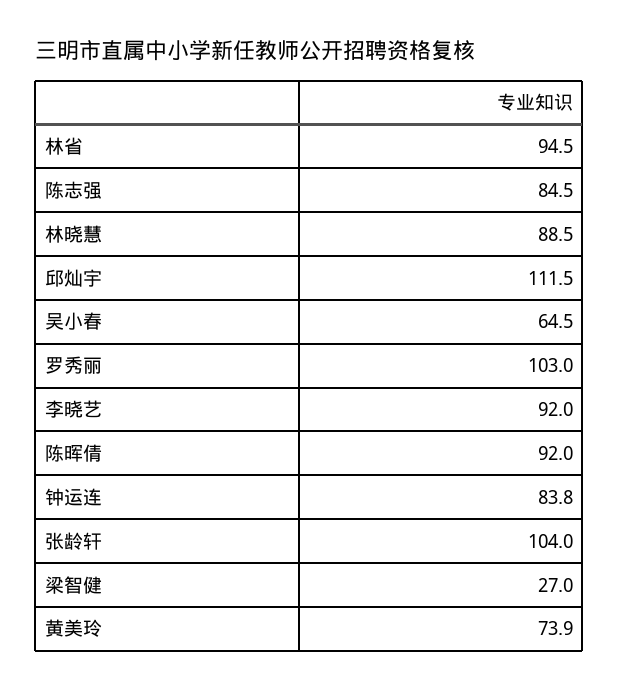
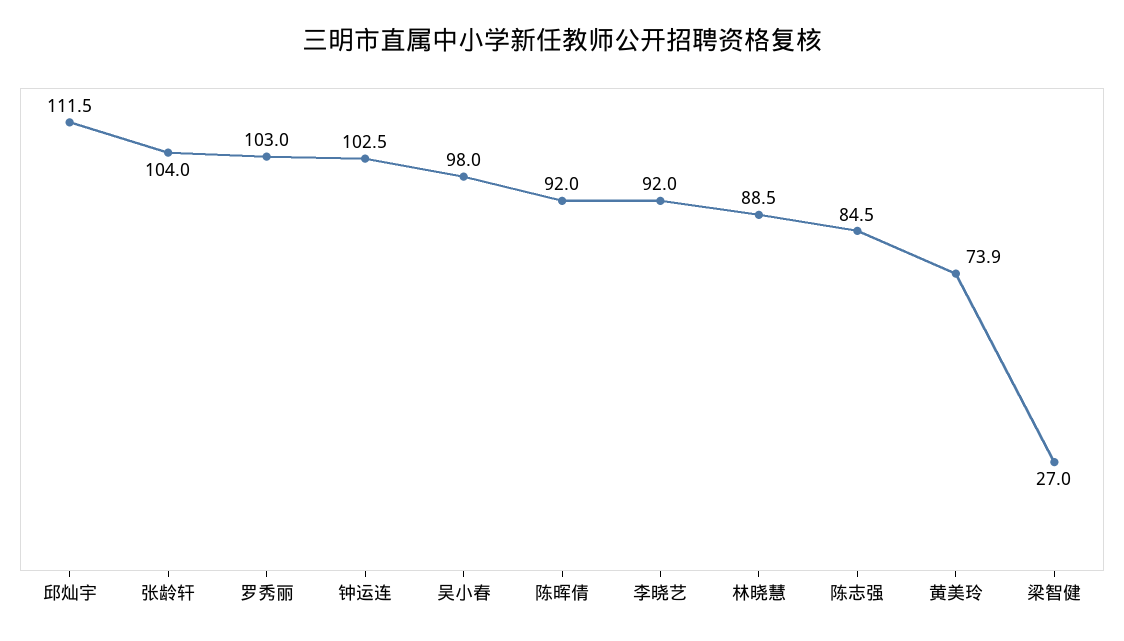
  {
-   "林省": 94.5,
    "陈志强": 84.5,
    "林晓慧": 88.5,
    "邱灿宇": 111.5,
-   "吴小春": 64.5,
+   "吴小春": 98,
    "罗秀丽": 103,
    "李晓艺": 92,
    "陈晖倩": 92,
-   "钟运连": 83.8,
+   "钟运连": 102.5,
    "张龄轩": 104,
    "梁智健": 27,
    "黄美玲": 73.9
  }

